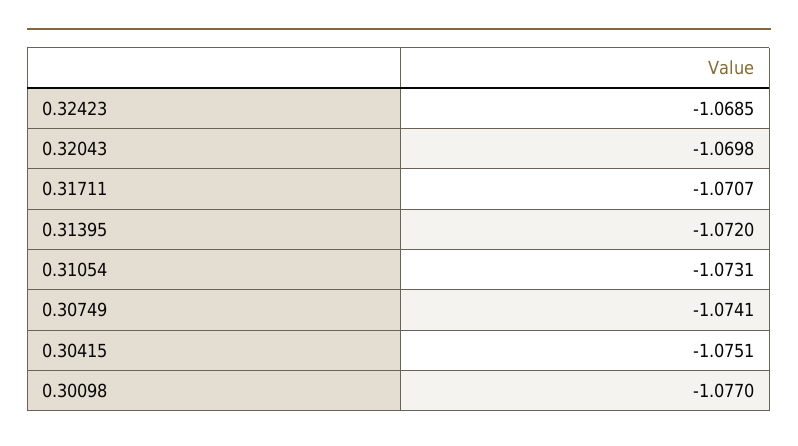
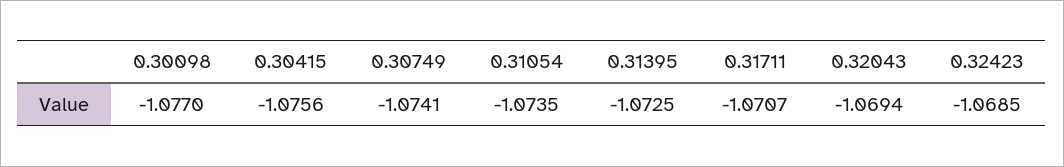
  {
    "0.32423": -1.0685,
-   "0.32043": -1.0698,
+   "0.32043": -1.0694,
    "0.31711": -1.0707,
-   "0.31395": -1.072,
+   "0.31395": -1.0725,
-   "0.31054": -1.0731,
+   "0.31054": -1.0735,
    "0.30749": -1.0741,
-   "0.30415": -1.0751,
+   "0.30415": -1.0756,
    "0.30098": -1.077
  }

